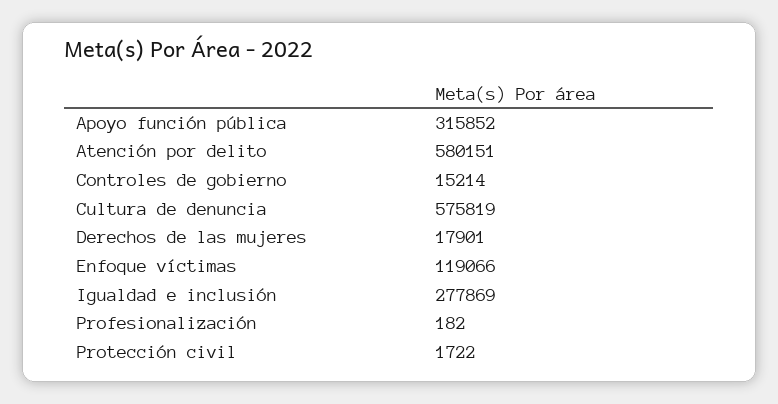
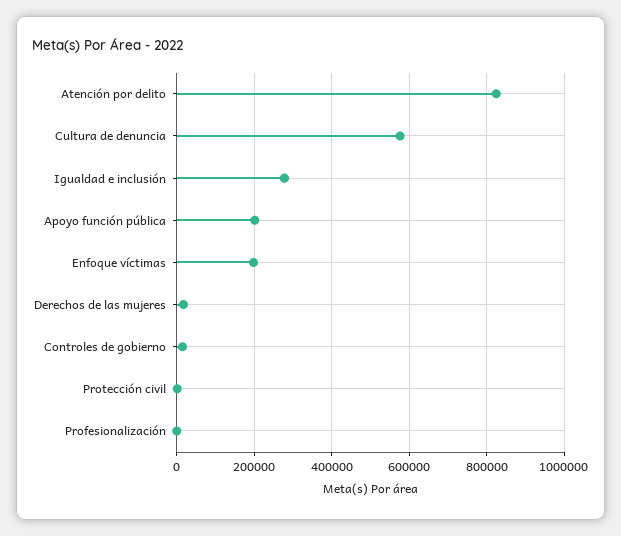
  {
-   "Apoyo función pública": 315852,
+   "Apoyo función pública": 200000,
-   "Atención por delito": 580151,
+   "Atención por delito": 820000,
    "Controles de gobierno": 15214,
    "Cultura de denuncia": 575819,
    "Derechos de las mujeres": 17901,
-   "Enfoque víctimas": 119066,
+   "Enfoque víctimas": 200000,
    "Igualdad e inclusión": 277869,
    "Profesionalización": 182,
    "Protección civil": 1722
  }

